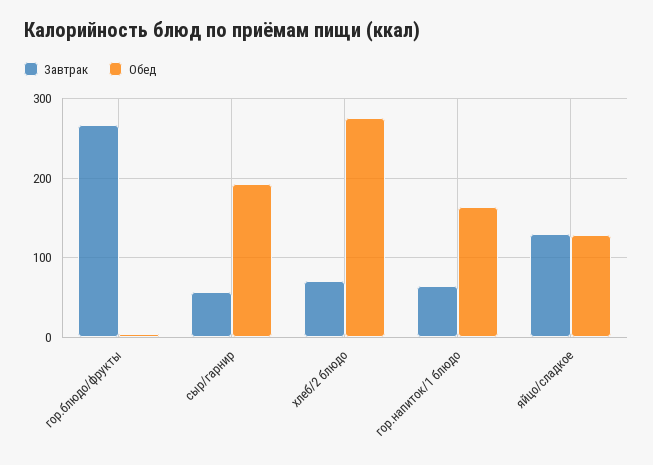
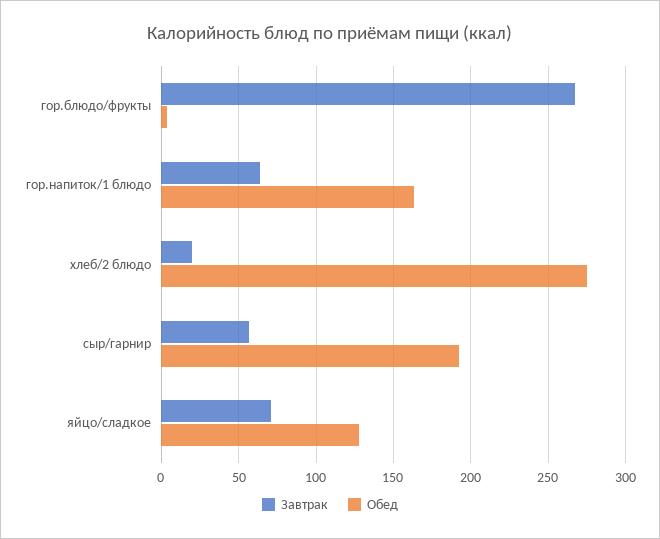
  {
    "Завтрак": {
      "гор.блюдо/фрукты": 265,
      "сыр/гарнир": 55,
-     "хлеб/2 блюдо": 70,
+     "хлеб/2 блюдо": 20,
      "гор.напиток/1 блюдо": 65,
-     "яйцо/сладкое": 130
+     "яйцо/сладкое": 70
    },
    "Обед": {
      "гор.блюдо/фрукты": 5,
      "сыр/гарнир": 190,
      "хлеб/2 блюдо": 275,
      "гор.напиток/1 блюдо": 165,
      "яйцо/сладкое": 130
    }
  }

